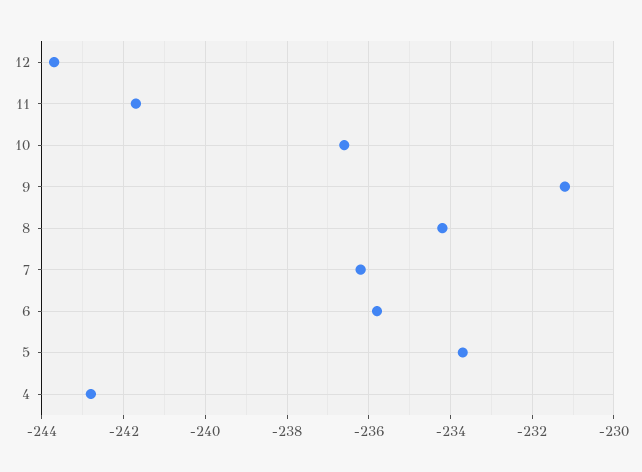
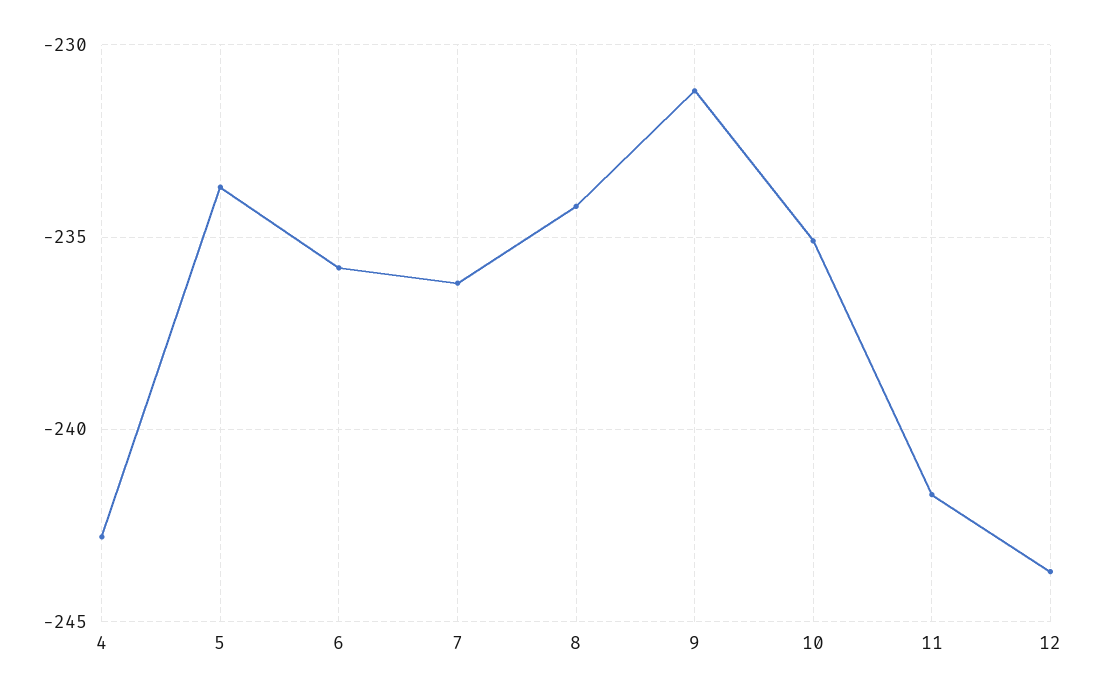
  {
    "12": -243.5,
    "11": -241.5,
-   "10": -236.5,
+   "10": -235,
    "9": -231,
    "8": -234,
    "7": -236,
    "6": -236,
    "5": -233.5,
    "4": -243
  }

